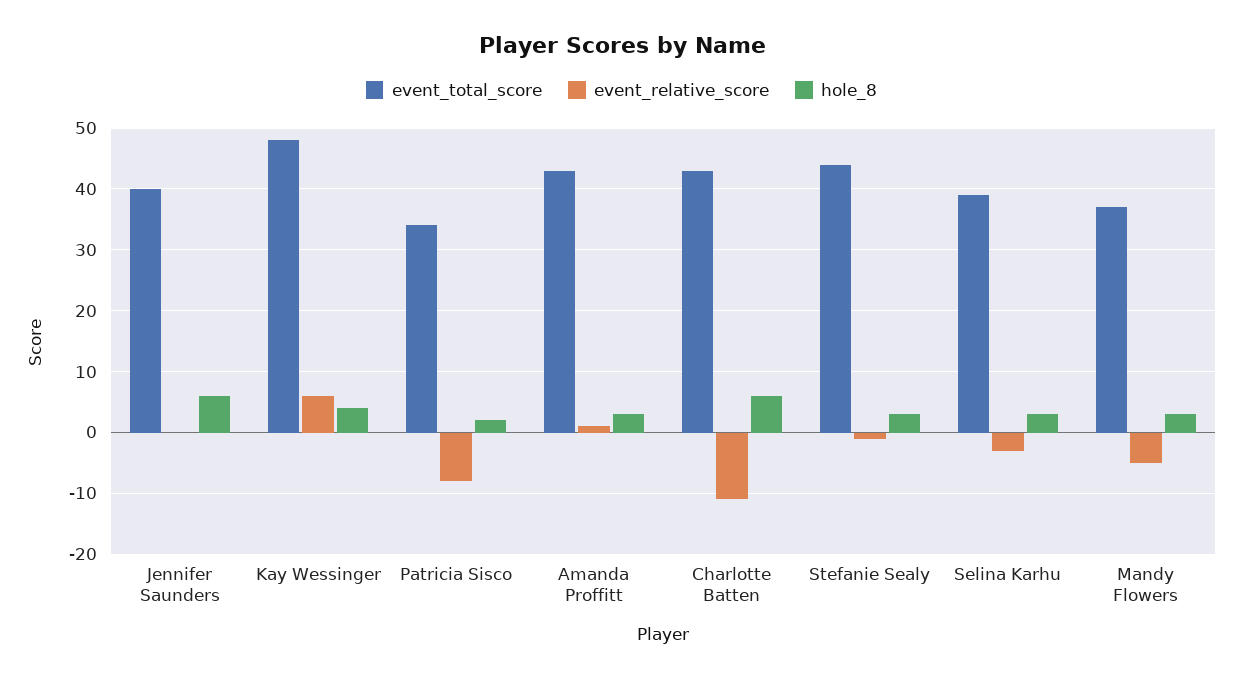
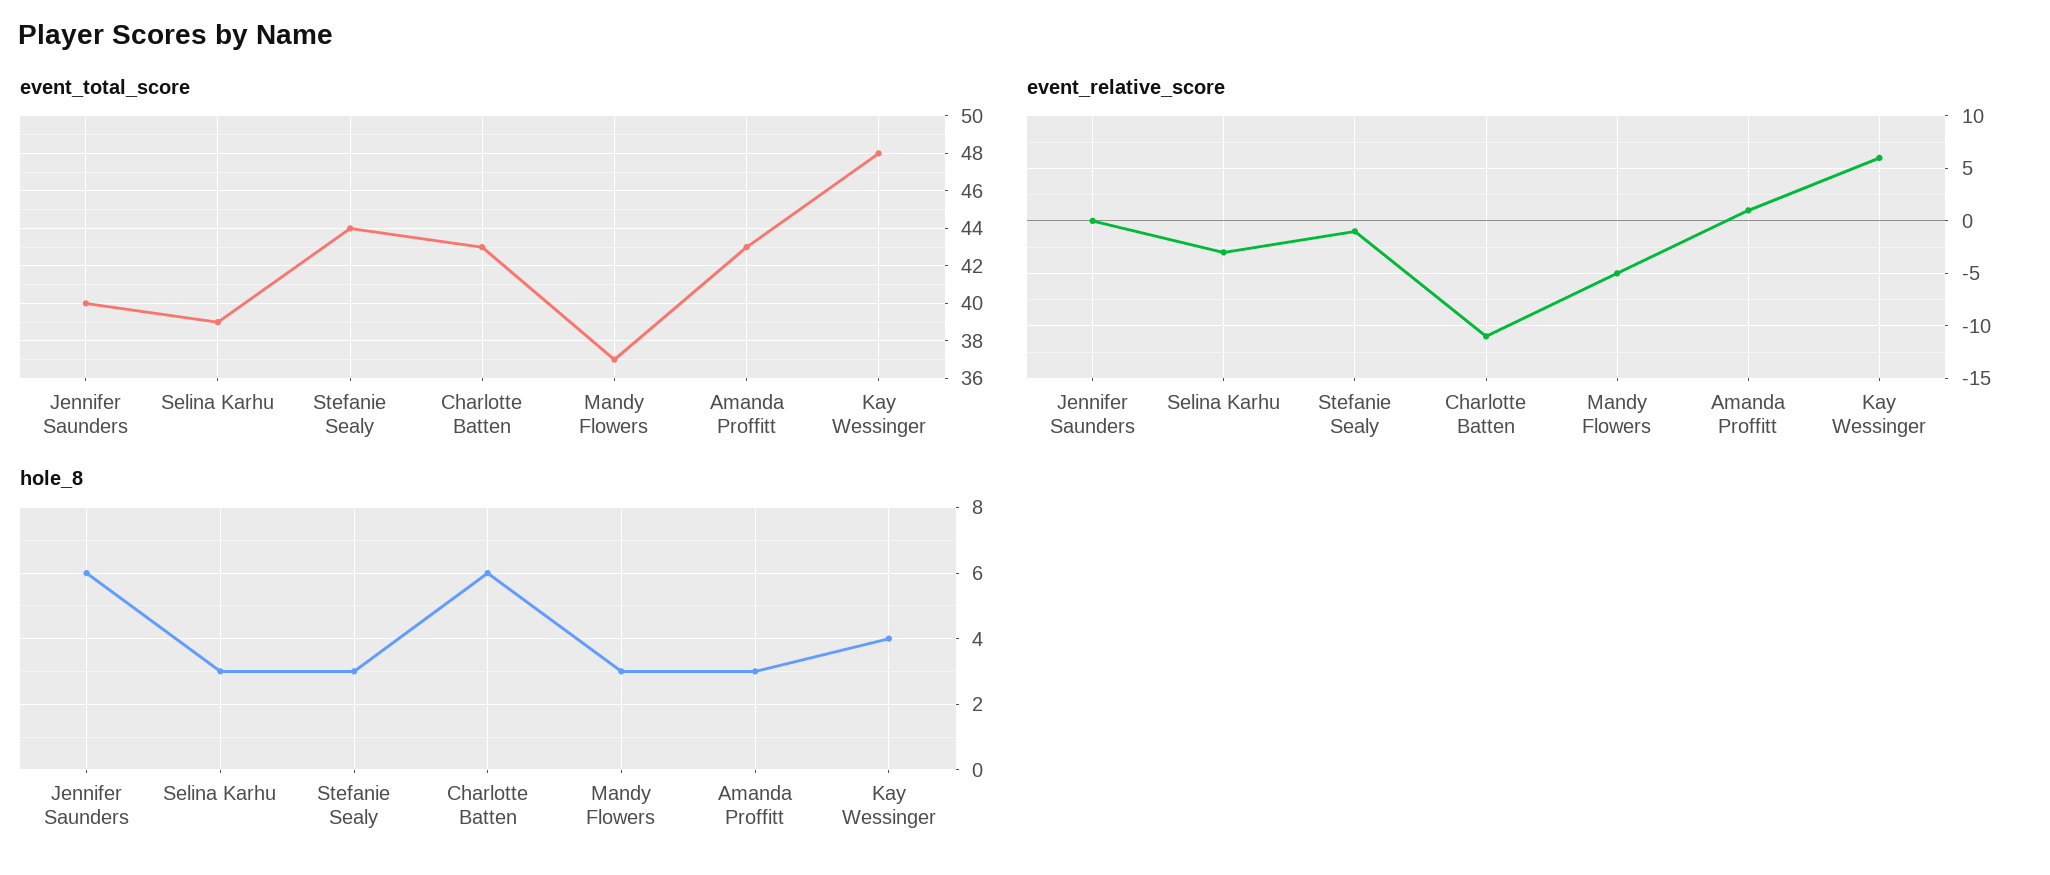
  {
    "event_total_score": {
      "Jennifer Saunders": 40,
      "Kay Wessinger": 48,
-     "Patricia Sisco": 34,
      "Amanda Proffitt": 43,
      "Charlotte Batten": 43,
      "Stefanie Sealy": 44,
      "Selina Karhu": 39,
      "Mandy Flowers": 37
    },
    "event_relative_score": {
      "Jennifer Saunders": 0,
      "Kay Wessinger": 6,
-     "Patricia Sisco": -8,
      "Amanda Proffitt": 1,
      "Charlotte Batten": -11,
      "Stefanie Sealy": -1,
      "Selina Karhu": -3,
      "Mandy Flowers": -5
    },
    "hole_8": {
      "Jennifer Saunders": 6,
      "Kay Wessinger": 4,
-     "Patricia Sisco": 2,
      "Amanda Proffitt": 3,
      "Charlotte Batten": 6,
      "Stefanie Sealy": 3,
      "Selina Karhu": 3,
      "Mandy Flowers": 3
    }
  }

